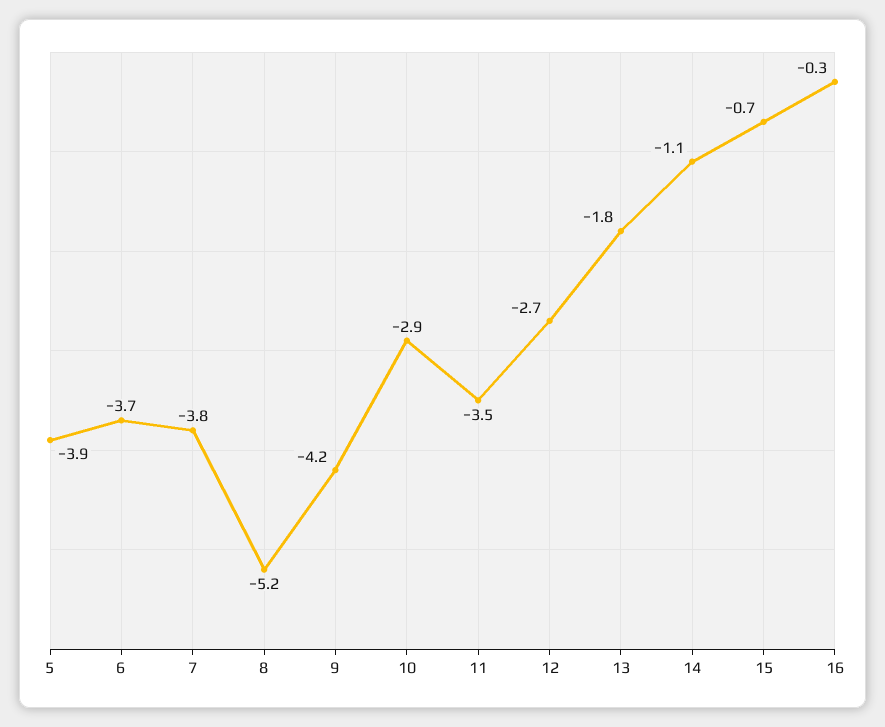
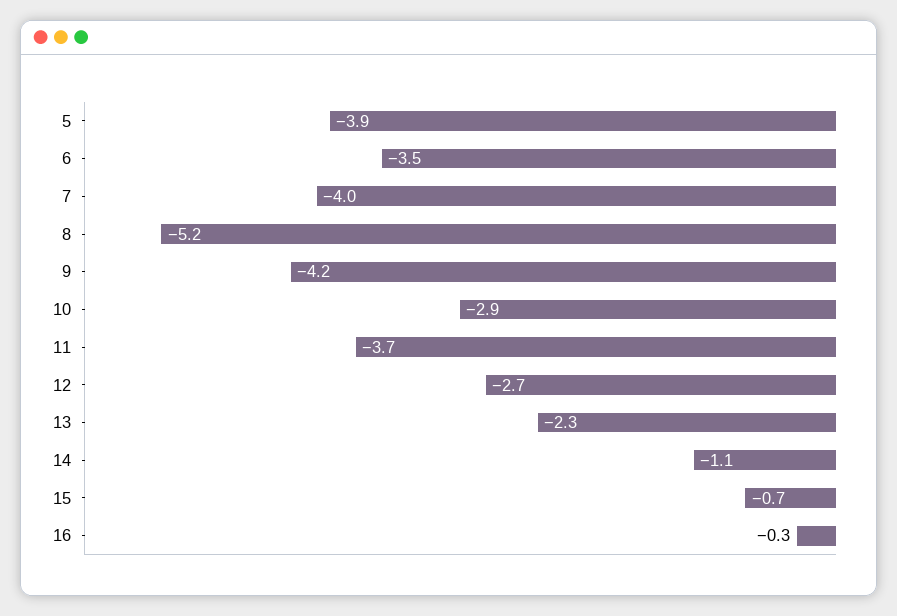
  {
    "5": -3.9,
-   "6": -3.7,
+   "6": -3.5,
-   "7": -3.8,
+   "7": -4,
    "8": -5.2,
    "9": -4.2,
    "10": -2.9,
-   "11": -3.5,
+   "11": -3.7,
    "12": -2.7,
-   "13": -1.8,
+   "13": -2.3,
    "14": -1.1,
    "15": -0.7,
    "16": -0.3
  }

